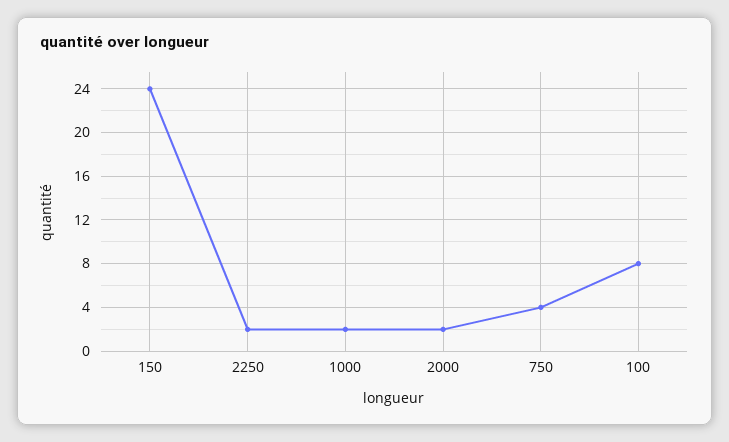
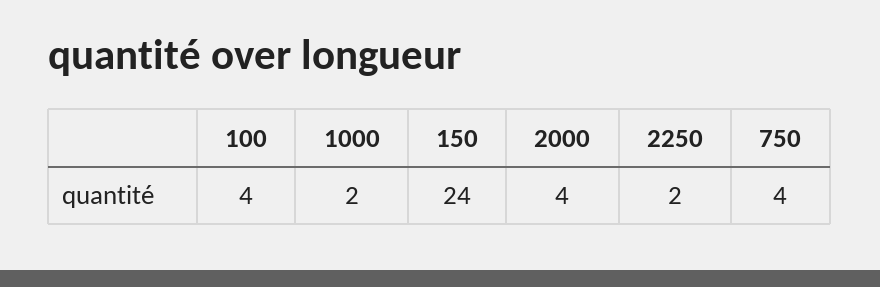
  {
    "150": 24,
    "2250": 2,
    "1000": 2,
-   "2000": 2,
+   "2000": 4,
    "750": 4,
-   "100": 8
+   "100": 4
  }

